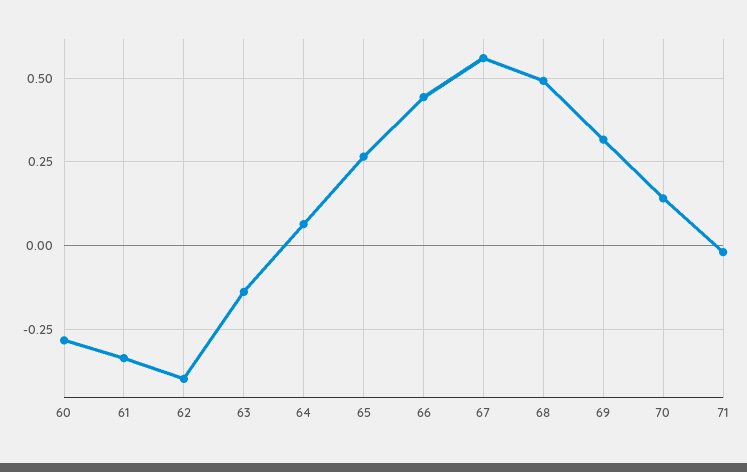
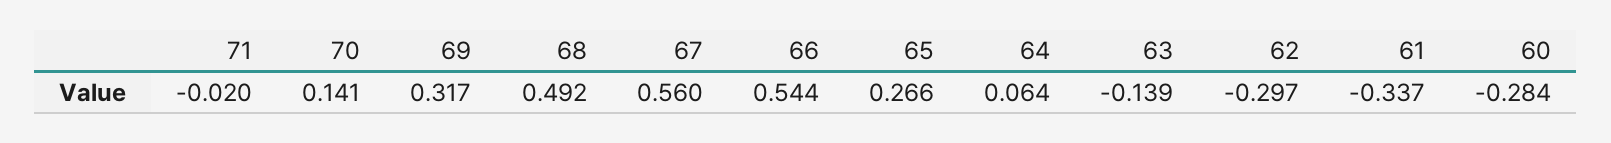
  {
    "60": -0.284,
    "61": -0.337,
-   "62": -0.4,
+   "62": -0.297,
    "63": -0.139,
    "64": 0.064,
    "65": 0.266,
-   "66": 0.45,
+   "66": 0.544,
    "67": 0.56,
    "68": 0.492,
    "69": 0.317,
    "70": 0.141,
    "71": -0.02
  }

